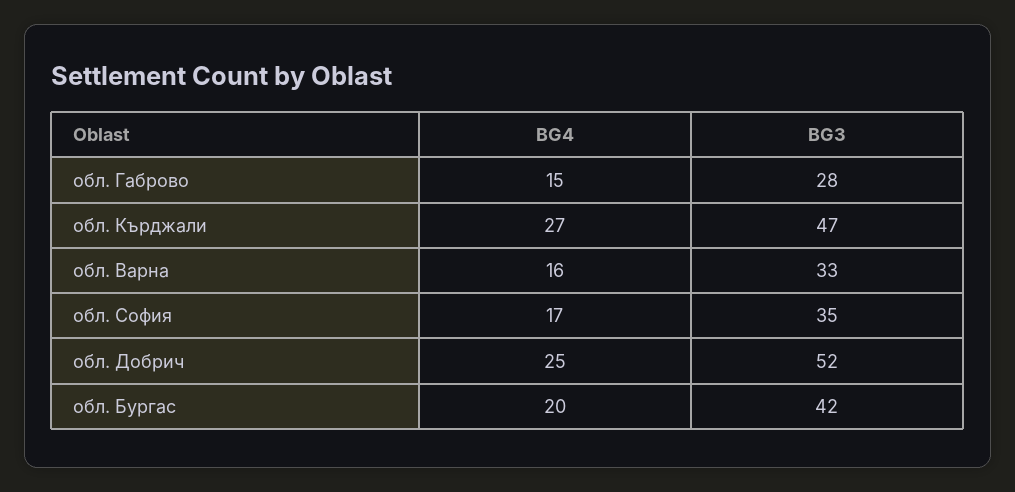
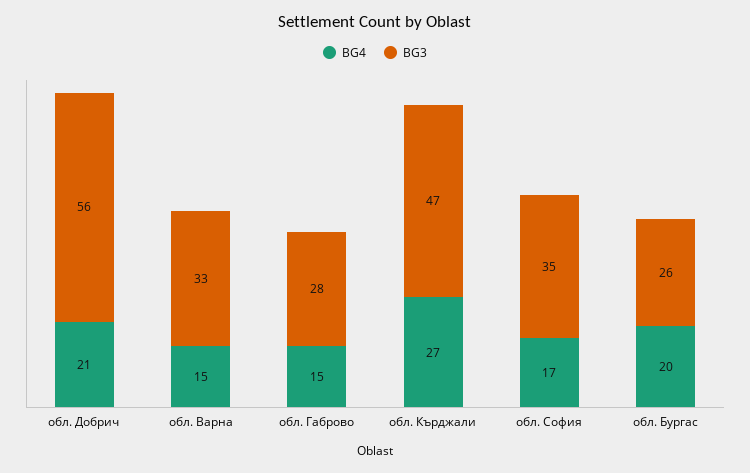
  {
    "BG4": {
      "обл. Габрово": 15,
      "обл. Кърджали": 27,
-     "обл. Варна": 16,
+     "обл. Варна": 15,
      "обл. София": 17,
-     "обл. Добрич": 25,
+     "обл. Добрич": 21,
      "обл. Бургас": 20
    },
    "BG3": {
      "обл. Габрово": 28,
      "обл. Кърджали": 47,
      "обл. Варна": 33,
      "обл. София": 35,
-     "обл. Добрич": 52,
+     "обл. Добрич": 56,
-     "обл. Бургас": 42
+     "обл. Бургас": 26
    }
  }

